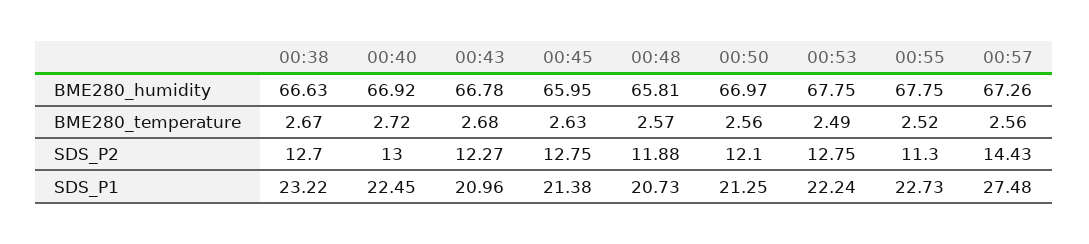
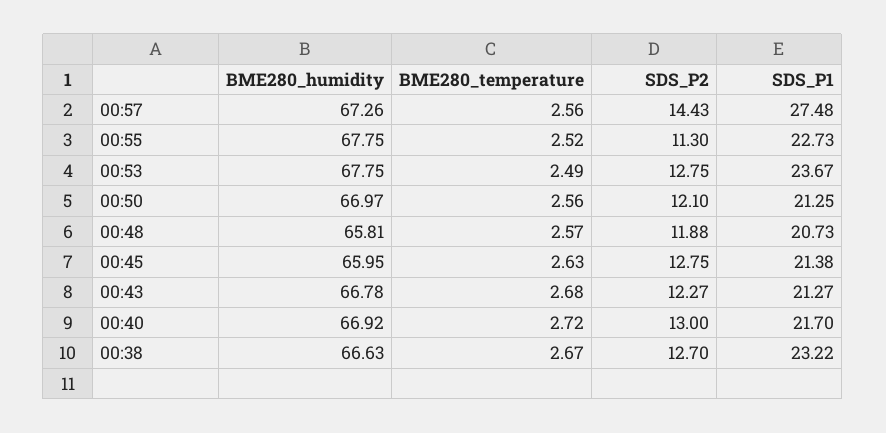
  {
    "00:38": {
      "BME280_humidity": 66.63,
      "BME280_temperature": 2.67,
      "SDS_P2": 12.7,
      "SDS_P1": 23.22
    },
    "00:40": {
      "BME280_humidity": 66.92,
      "BME280_temperature": 2.72,
      "SDS_P2": 13,
-     "SDS_P1": 22.45
+     "SDS_P1": 21.7
    },
    "00:43": {
      "BME280_humidity": 66.78,
      "BME280_temperature": 2.68,
      "SDS_P2": 12.27,
-     "SDS_P1": 20.96
+     "SDS_P1": 21.27
    },
    "00:45": {
      "BME280_humidity": 65.95,
      "BME280_temperature": 2.63,
      "SDS_P2": 12.75,
      "SDS_P1": 21.38
    },
    "00:48": {
      "BME280_humidity": 65.81,
      "BME280_temperature": 2.57,
      "SDS_P2": 11.88,
      "SDS_P1": 20.73
    },
    "00:50": {
      "BME280_humidity": 66.97,
      "BME280_temperature": 2.56,
      "SDS_P2": 12.1,
      "SDS_P1": 21.25
    },
    "00:53": {
      "BME280_humidity": 67.75,
      "BME280_temperature": 2.49,
      "SDS_P2": 12.75,
-     "SDS_P1": 22.24
+     "SDS_P1": 23.67
    },
    "00:55": {
      "BME280_humidity": 67.75,
      "BME280_temperature": 2.52,
      "SDS_P2": 11.3,
      "SDS_P1": 22.73
    },
    "00:57": {
      "BME280_humidity": 67.26,
      "BME280_temperature": 2.56,
      "SDS_P2": 14.43,
      "SDS_P1": 27.48
    }
  }

